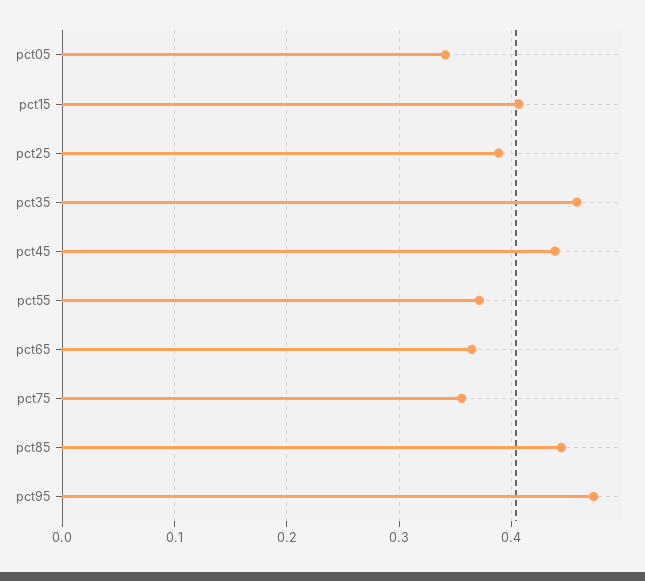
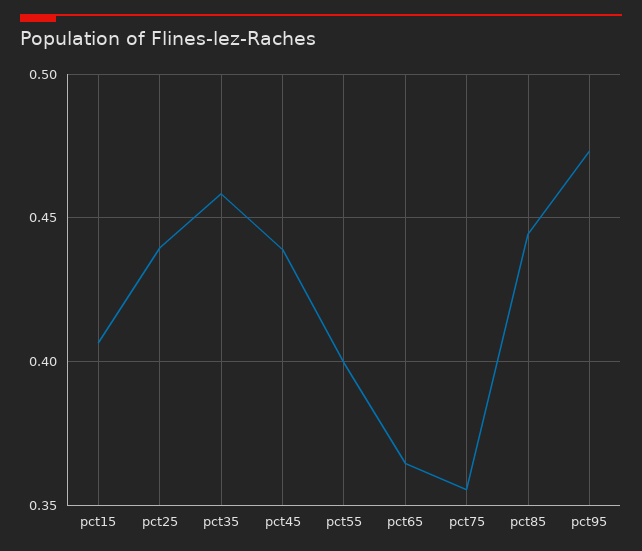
  {
-   "pct05": 0.34,
    "pct15": 0.405,
-   "pct25": 0.39,
+   "pct25": 0.44,
    "pct35": 0.46,
    "pct45": 0.44,
-   "pct55": 0.37,
+   "pct55": 0.4,
    "pct65": 0.365,
    "pct75": 0.355,
    "pct85": 0.445,
    "pct95": 0.475
  }

